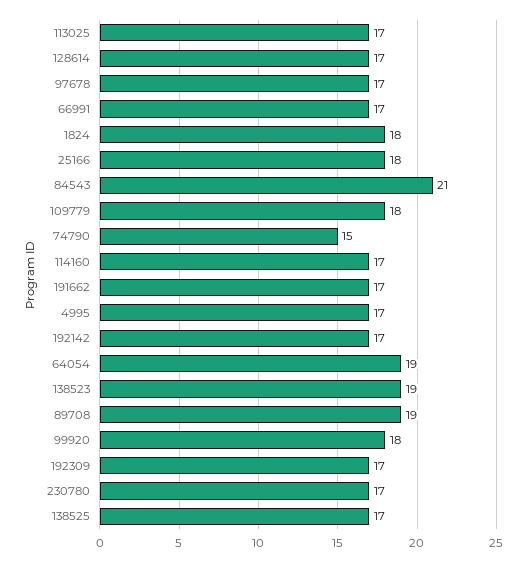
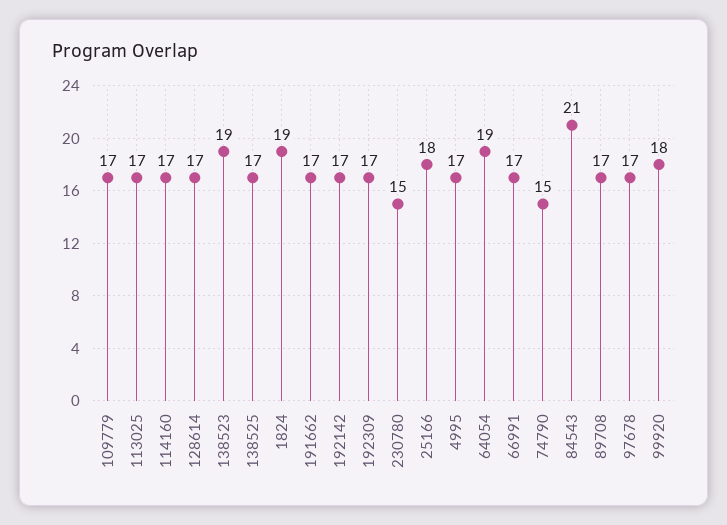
  {
    "113025": 17,
    "128614": 17,
    "97678": 17,
    "66991": 17,
-   "1824": 18,
+   "1824": 19,
    "25166": 18,
    "84543": 21,
-   "109779": 18,
+   "109779": 17,
    "74790": 15,
    "114160": 17,
    "191662": 17,
    "4995": 17,
    "192142": 17,
    "64054": 19,
    "138523": 19,
-   "89708": 19,
+   "89708": 17,
    "99920": 18,
    "192309": 17,
-   "230780": 17,
+   "230780": 15,
    "138525": 17
  }

